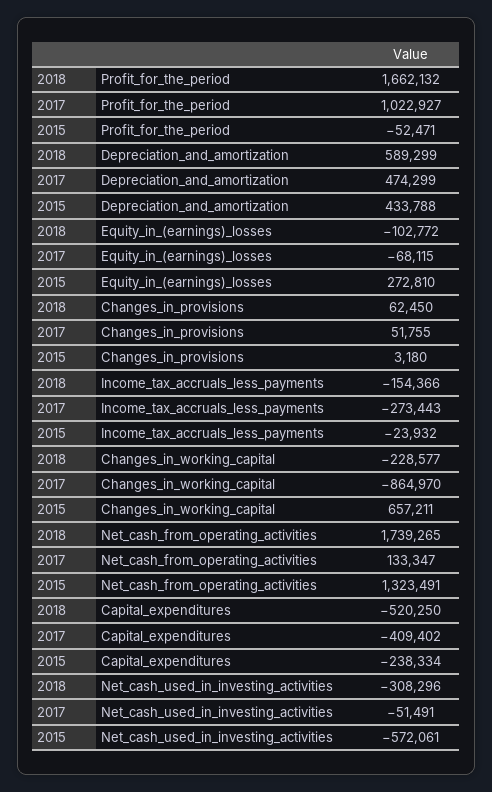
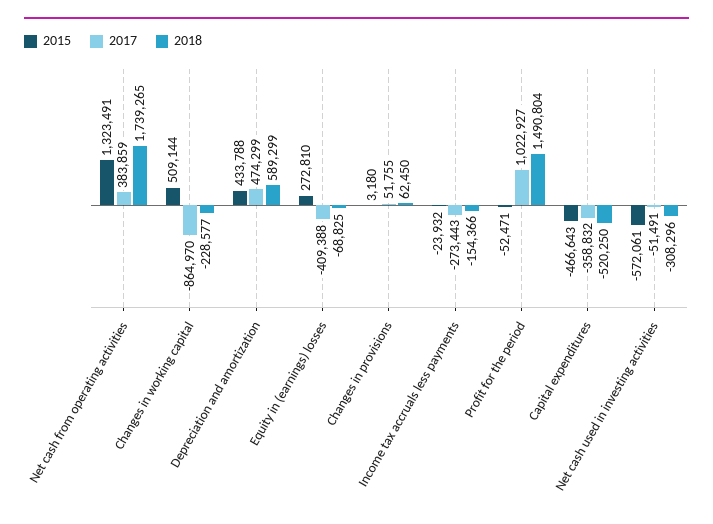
  {
    "2018": {
-     "Profit_for_the_period": 1662132,
+     "Profit_for_the_period": 1490804,
      "Depreciation_and_amortization": 589299,
-     "Equity_in_(earnings)_losses": -102772,
+     "Equity_in_(earnings)_losses": -68825,
      "Changes_in_provisions": 62450,
      "Income_tax_accruals_less_payments": -154366,
      "Changes_in_working_capital": -228577,
      "Net_cash_from_operating_activities": 1739265,
      "Capital_expenditures": -520250,
      "Net_cash_used_in_investing_activities": -308296
    },
    "2017": {
      "Profit_for_the_period": 1022927,
      "Depreciation_and_amortization": 474299,
-     "Equity_in_(earnings)_losses": -68115,
+     "Equity_in_(earnings)_losses": -409388,
      "Changes_in_provisions": 51755,
      "Income_tax_accruals_less_payments": -273443,
      "Changes_in_working_capital": -864970,
-     "Net_cash_from_operating_activities": 133347,
+     "Net_cash_from_operating_activities": 383859,
-     "Capital_expenditures": -409402,
+     "Capital_expenditures": -358832,
      "Net_cash_used_in_investing_activities": -51491
    },
    "2015": {
      "Profit_for_the_period": -52471,
      "Depreciation_and_amortization": 433788,
      "Equity_in_(earnings)_losses": 272810,
      "Changes_in_provisions": 3180,
      "Income_tax_accruals_less_payments": -23932,
-     "Changes_in_working_capital": 657211,
+     "Changes_in_working_capital": 509144,
      "Net_cash_from_operating_activities": 1323491,
-     "Capital_expenditures": -238334,
+     "Capital_expenditures": -466643,
      "Net_cash_used_in_investing_activities": -572061
    }
  }

